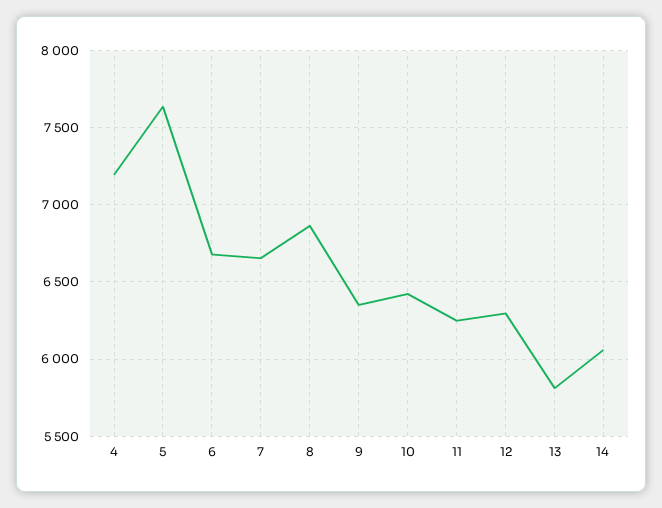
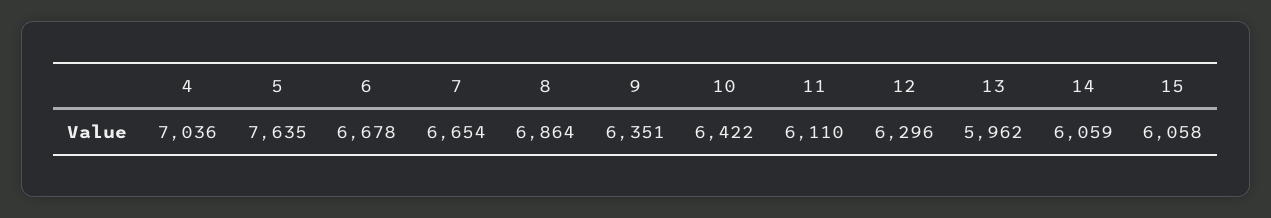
  {
-   "4": 7200,
+   "4": 7036,
    "5": 7635,
    "6": 6678,
    "7": 6654,
    "8": 6864,
    "9": 6351,
    "10": 6422,
-   "11": 6250,
+   "11": 6110,
    "12": 6296,
-   "13": 5800,
+   "13": 5962,
-   "14": 6059
+   "14": 6059,
+   "15": 6058
  }

